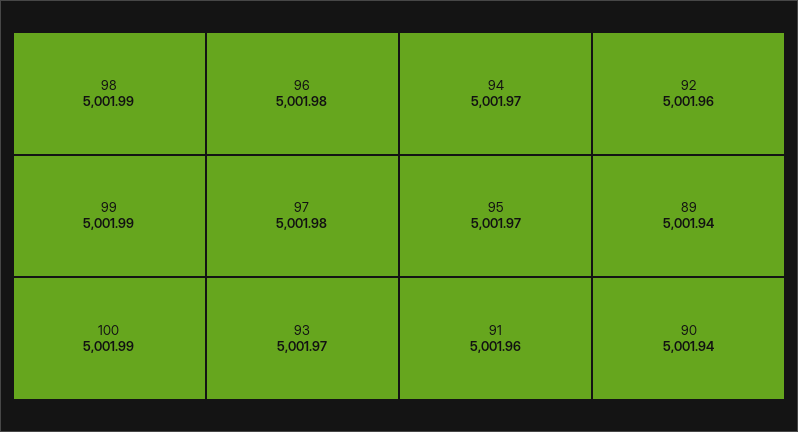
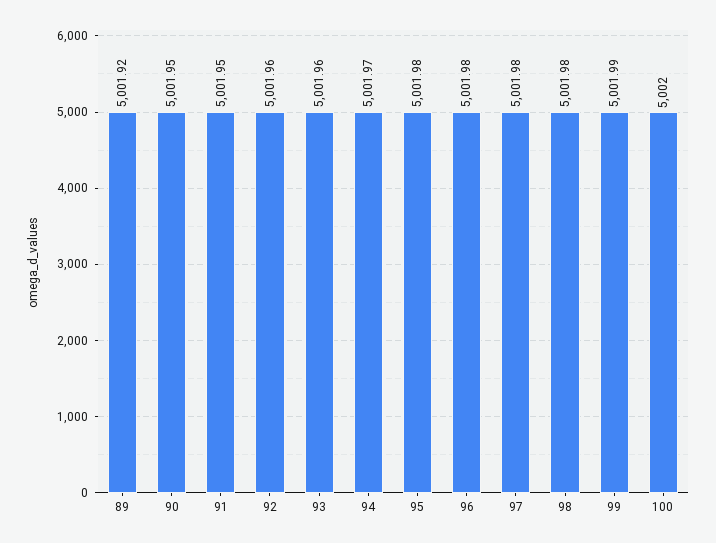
  {
-   "98": 5001.99,
+   "98": 5001.98,
    "99": 5001.99,
-   "100": 5001.99,
+   "100": 5002,
    "96": 5001.98,
    "97": 5001.98,
-   "93": 5001.97,
+   "93": 5001.96,
    "94": 5001.97,
-   "95": 5001.97,
+   "95": 5001.98,
-   "91": 5001.96,
+   "91": 5001.95,
    "92": 5001.96,
-   "89": 5001.94,
+   "89": 5001.92,
-   "90": 5001.94
+   "90": 5001.95
  }

